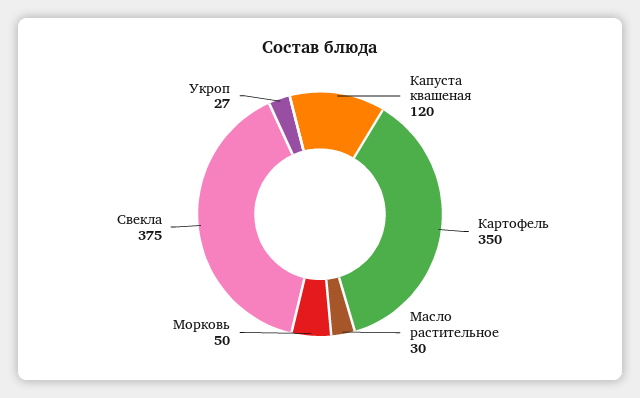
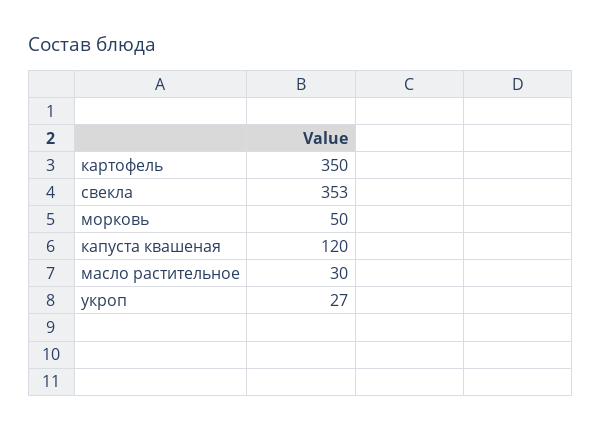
  {
    "Капуста квашеная": 120,
    "Картофель": 350,
    "Масло растительное": 30,
    "Морковь": 50,
-   "Свекла": 375,
+   "Свекла": 353,
    "Укроп": 27
  }

